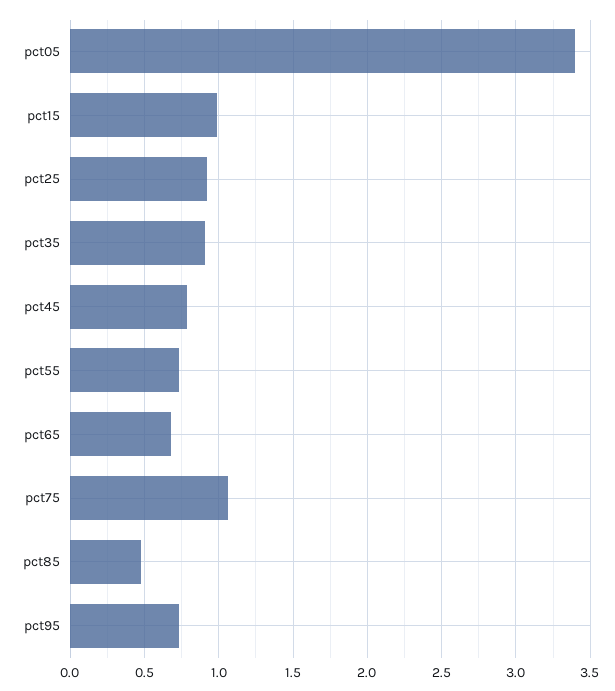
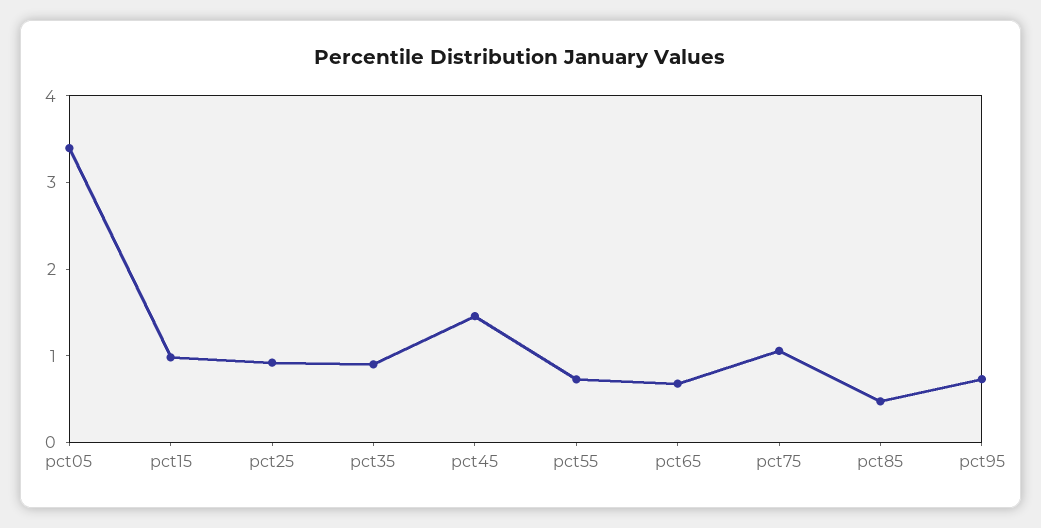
  {
    "pct05": 3.4,
    "pct15": 1,
    "pct25": 0.9,
    "pct35": 0.9,
-   "pct45": 0.8,
+   "pct45": 1.4,
    "pct55": 0.75,
    "pct65": 0.7,
    "pct75": 1.05,
    "pct85": 0.5,
    "pct95": 0.75
  }

